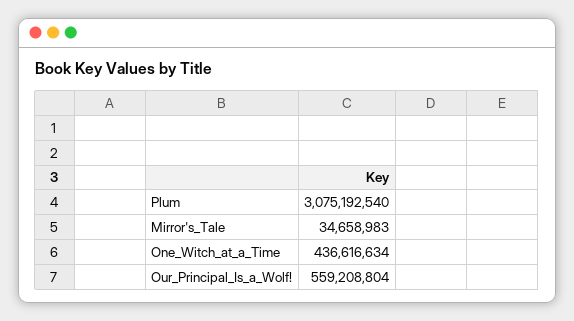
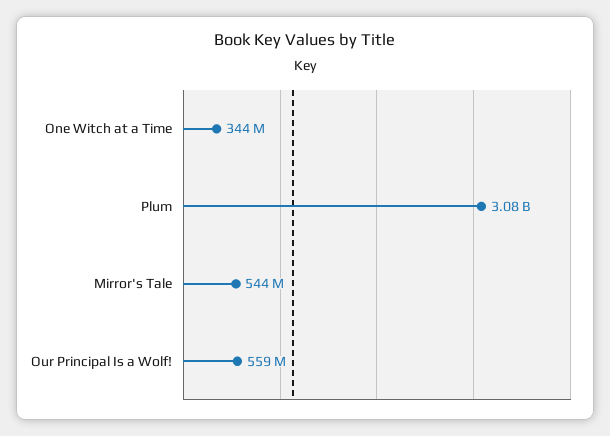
  {
    "Plum": 3075192540,
-   "Mirror's_Tale": 34658983,
+   "Mirror's_Tale": 544000000,
-   "One_Witch_at_a_Time": 436616634,
+   "One_Witch_at_a_Time": 344000000,
    "Our_Principal_Is_a_Wolf!": 559208804
  }

